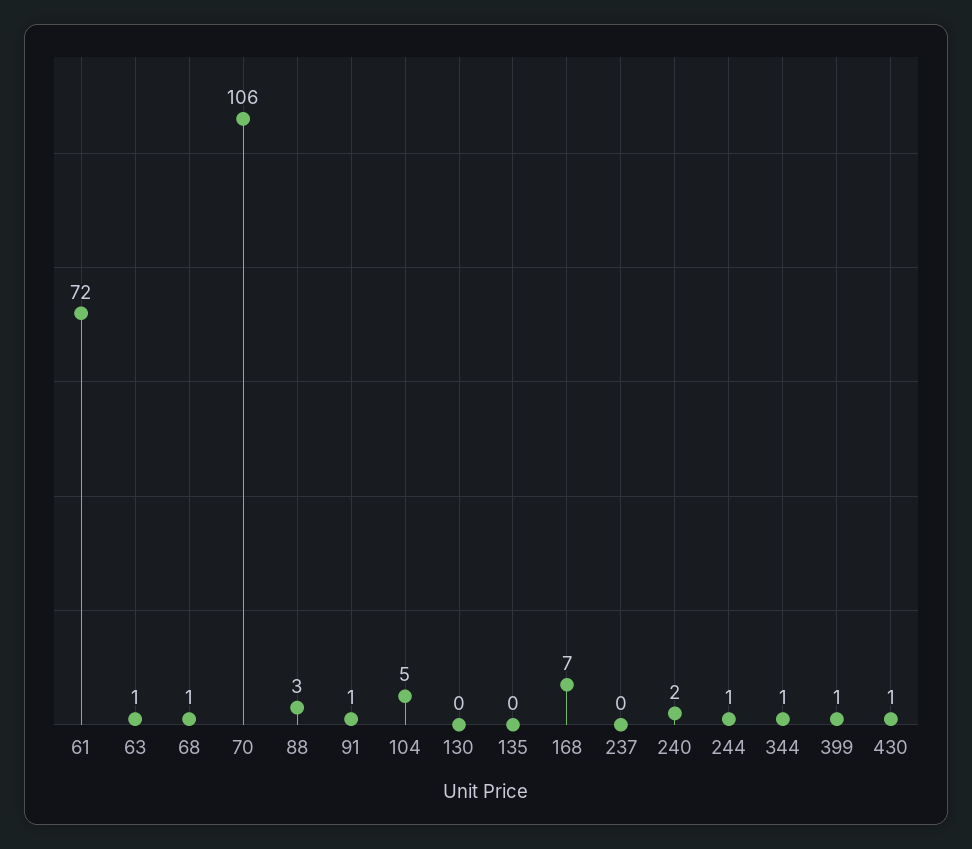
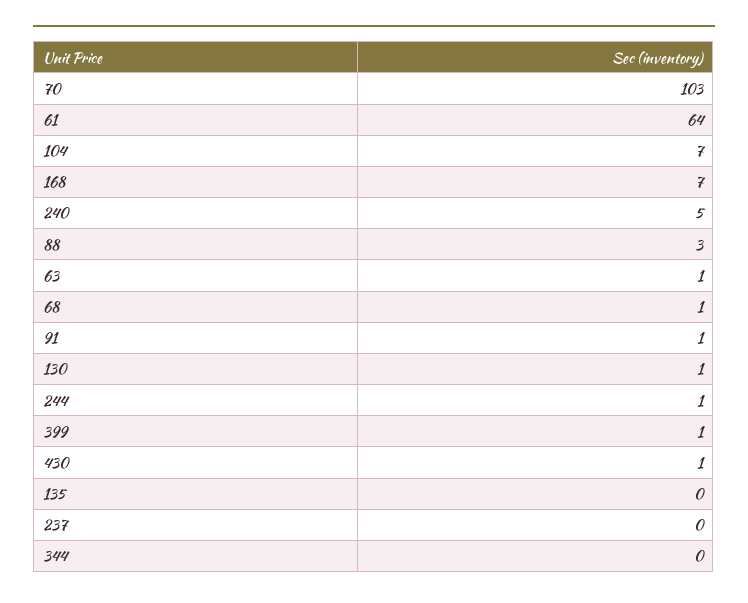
  {
-   "61": 72,
+   "61": 64,
    "63": 1,
    "68": 1,
-   "70": 106,
+   "70": 103,
    "88": 3,
    "91": 1,
-   "104": 5,
+   "104": 7,
-   "130": 0,
+   "130": 1,
    "135": 0,
    "168": 7,
    "237": 0,
-   "240": 2,
+   "240": 5,
    "244": 1,
-   "344": 1,
+   "344": 0,
    "399": 1,
    "430": 1
  }

